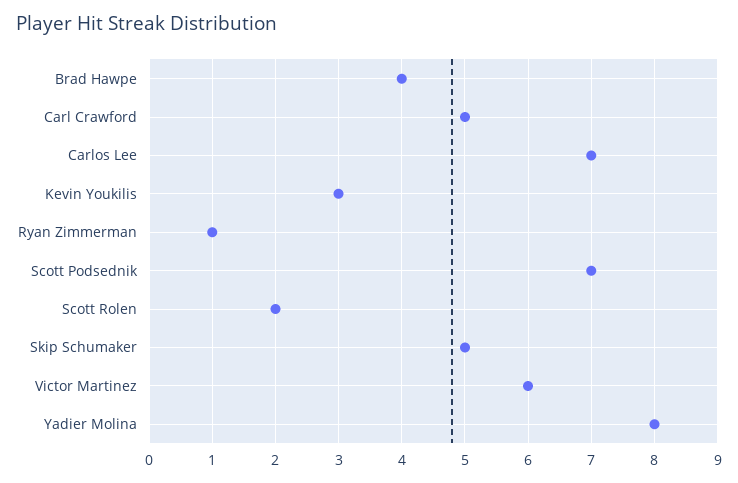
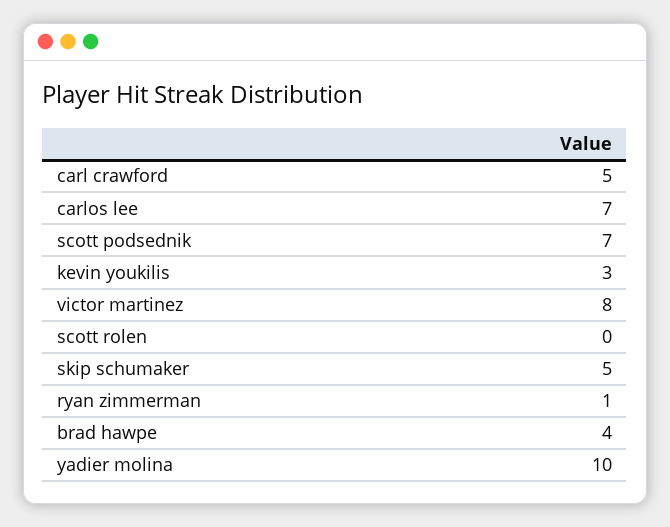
  {
    "Brad Hawpe": 4,
    "Carl Crawford": 5,
    "Carlos Lee": 7,
    "Kevin Youkilis": 3,
    "Ryan Zimmerman": 1,
    "Scott Podsednik": 7,
-   "Scott Rolen": 2,
+   "Scott Rolen": 0,
    "Skip Schumaker": 5,
-   "Victor Martinez": 6,
+   "Victor Martinez": 8,
-   "Yadier Molina": 8
+   "Yadier Molina": 10
  }

